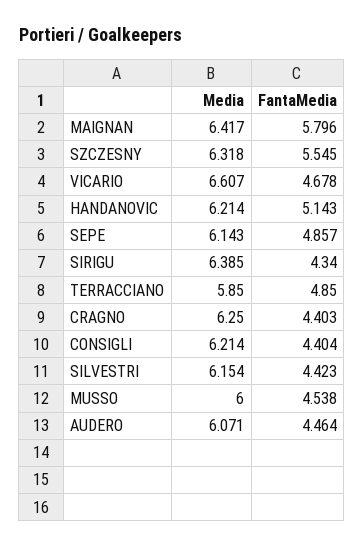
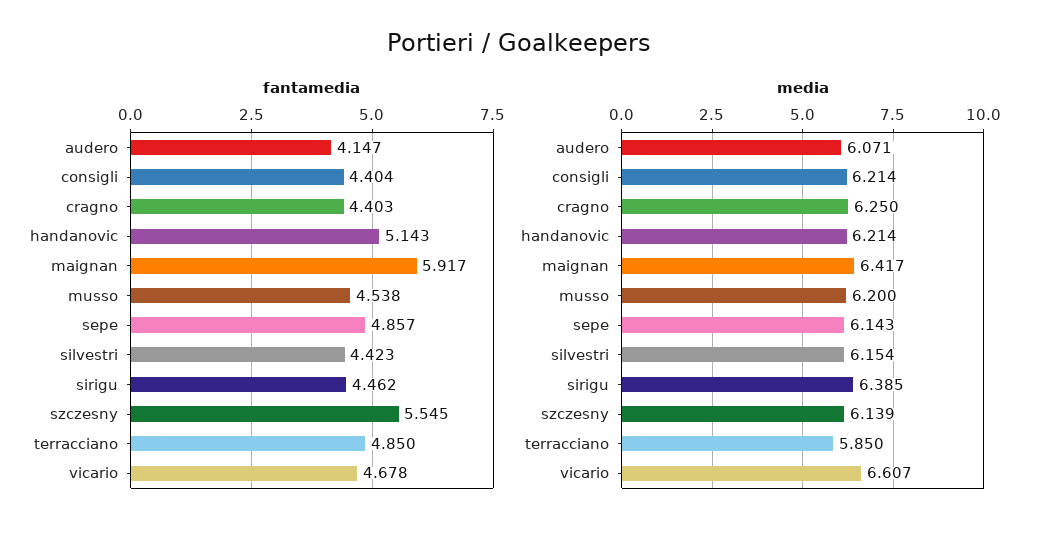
  {
    "Media": {
      "MAIGNAN": 6.417,
-     "SZCZESNY": 6.318,
+     "SZCZESNY": 6.139,
      "VICARIO": 6.607,
      "HANDANOVIC": 6.214,
      "SEPE": 6.143,
      "SIRIGU": 6.385,
      "TERRACCIANO": 5.85,
      "CRAGNO": 6.25,
      "CONSIGLI": 6.214,
      "SILVESTRI": 6.154,
-     "MUSSO": 6,
+     "MUSSO": 6.2,
      "AUDERO": 6.071
    },
    "FantaMedia": {
-     "MAIGNAN": 5.796,
+     "MAIGNAN": 5.917,
      "SZCZESNY": 5.545,
      "VICARIO": 4.678,
      "HANDANOVIC": 5.143,
      "SEPE": 4.857,
-     "SIRIGU": 4.34,
+     "SIRIGU": 4.462,
      "TERRACCIANO": 4.85,
      "CRAGNO": 4.403,
      "CONSIGLI": 4.404,
      "SILVESTRI": 4.423,
      "MUSSO": 4.538,
-     "AUDERO": 4.464
+     "AUDERO": 4.147
    }
  }

